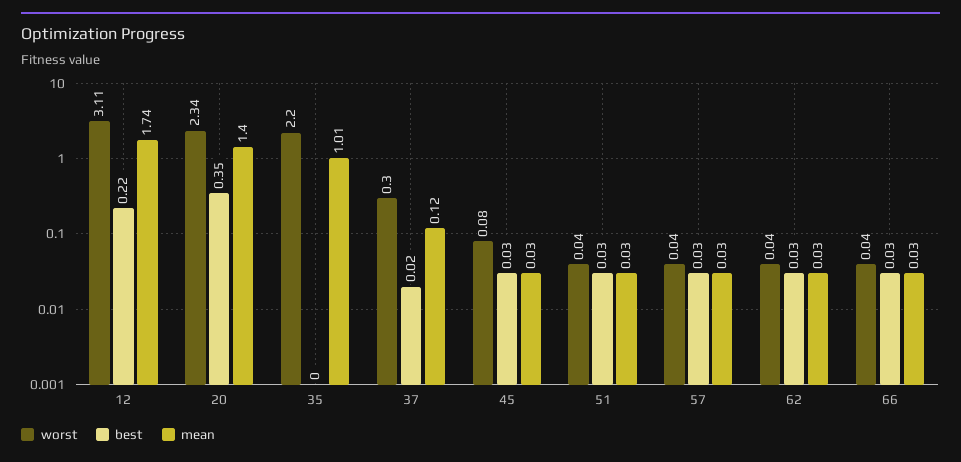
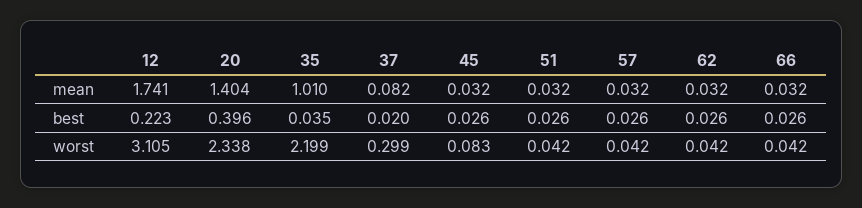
  {
    "worst": {
      "12": 3.105,
      "20": 2.338,
      "35": 2.199,
      "37": 0.299,
      "45": 0.083,
      "51": 0.042,
      "57": 0.042,
      "62": 0.042,
      "66": 0.042
    },
    "best": {
      "12": 0.223,
-     "20": 0.35,
+     "20": 0.396,
-     "35": 0,
+     "35": 0.035,
      "37": 0.02,
      "45": 0.026,
      "51": 0.026,
      "57": 0.026,
      "62": 0.026,
      "66": 0.026
    },
    "mean": {
      "12": 1.741,
      "20": 1.404,
      "35": 1.01,
-     "37": 0.12,
+     "37": 0.082,
      "45": 0.032,
      "51": 0.032,
      "57": 0.032,
      "62": 0.032,
      "66": 0.032
    }
  }

